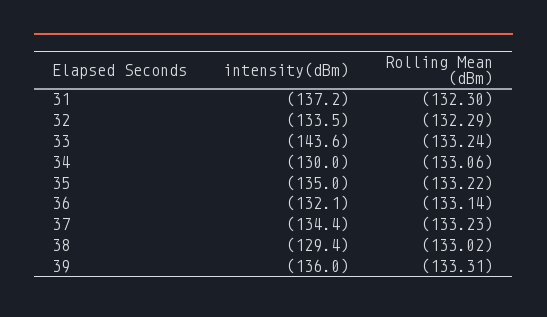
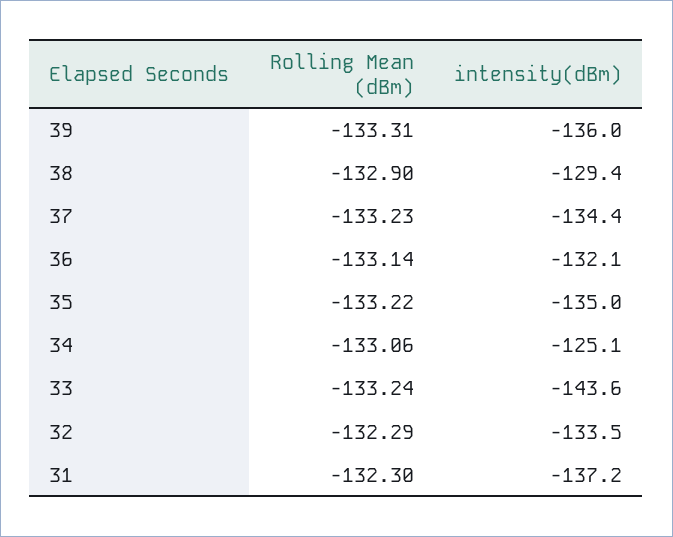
  {
    "intensity(dBm)": {
      "31": -137.2,
      "32": -133.5,
      "33": -143.6,
-     "34": -130,
+     "34": -125.1,
      "35": -135,
      "36": -132.1,
      "37": -134.4,
      "38": -129.4,
      "39": -136
    },
    "Rolling Mean (dBm)": {
      "31": -132.3,
      "32": -132.29,
      "33": -133.24,
      "34": -133.06,
      "35": -133.22,
      "36": -133.14,
      "37": -133.23,
-     "38": -133.02,
+     "38": -132.9,
      "39": -133.31
    }
  }

